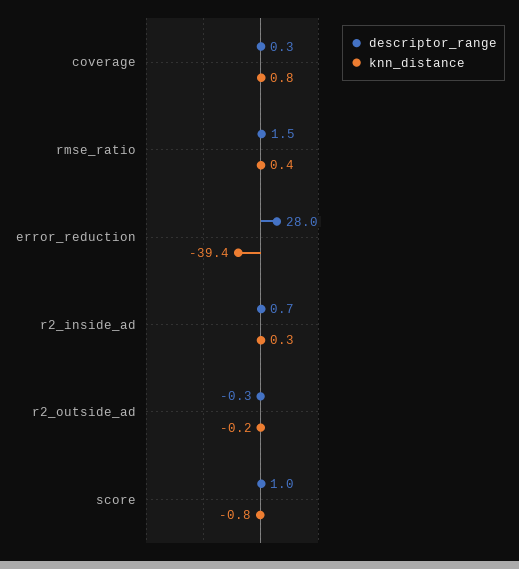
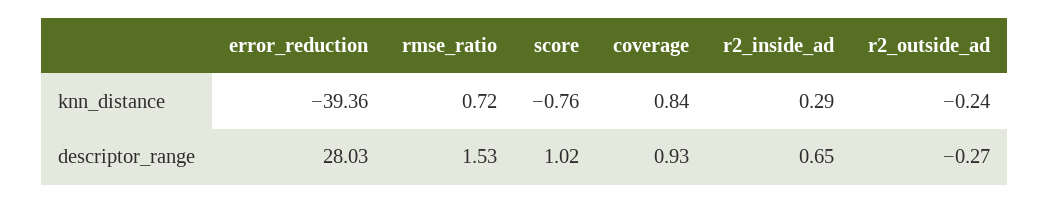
  {
    "descriptor_range": {
-     "coverage": 0.3,
+     "coverage": 0.93,
      "rmse_ratio": 1.53,
      "error_reduction": 28.03,
      "r2_inside_ad": 0.65,
      "r2_outside_ad": -0.27,
      "score": 1.02
    },
    "knn_distance": {
      "coverage": 0.84,
-     "rmse_ratio": 0.4,
+     "rmse_ratio": 0.72,
      "error_reduction": -39.36,
      "r2_inside_ad": 0.29,
      "r2_outside_ad": -0.24,
      "score": -0.76
    }
  }

